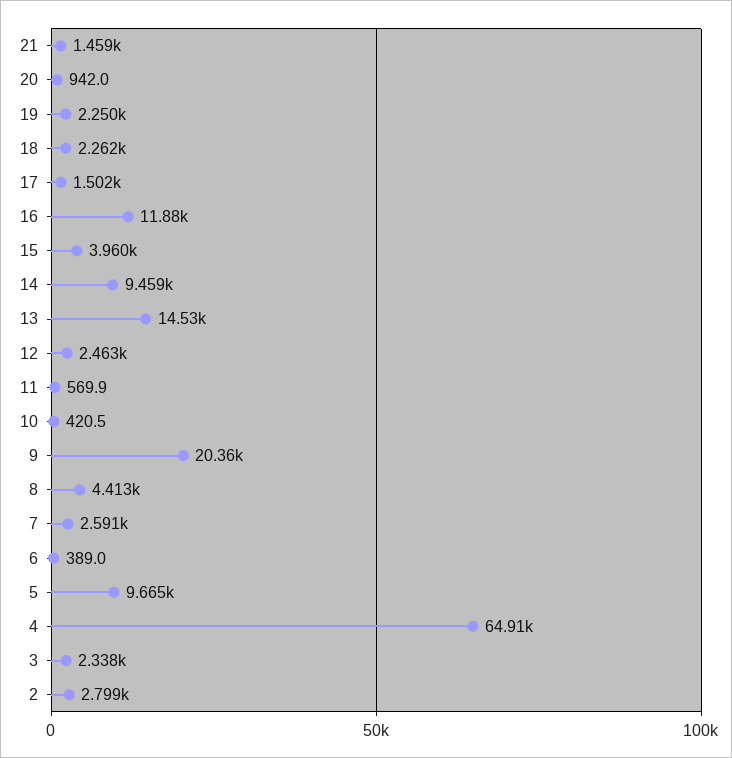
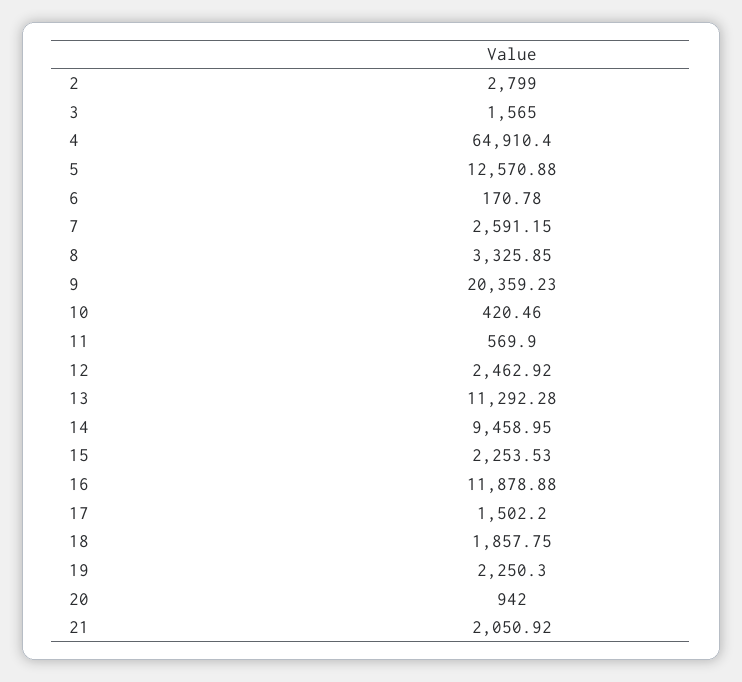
  {
-   "21": 1459,
+   "21": 2050.92,
    "20": 942,
    "19": 2250.3,
-   "18": 2262,
+   "18": 1857.75,
    "17": 1502.2,
    "16": 11878.88,
-   "15": 3960,
+   "15": 2253.53,
    "14": 9458.95,
-   "13": 14530,
+   "13": 11292.28,
    "12": 2462.92,
    "11": 569.9,
    "10": 420.46,
    "9": 20359.23,
-   "8": 4413,
+   "8": 3325.85,
    "7": 2591.15,
-   "6": 389,
+   "6": 170.78,
-   "5": 9665,
+   "5": 12570.88,
    "4": 64910.4,
-   "3": 2338,
+   "3": 1565,
    "2": 2799
  }

